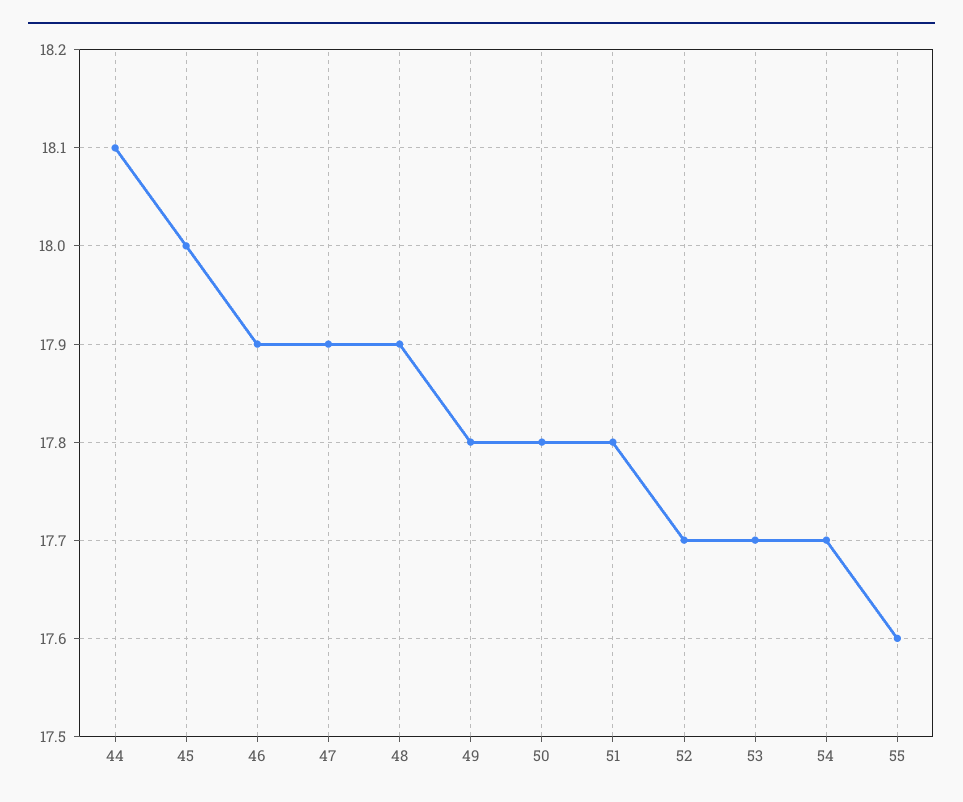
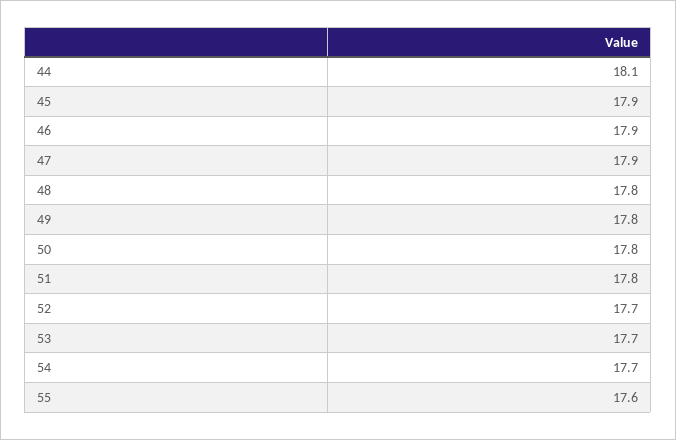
  {
    "44": 18.1,
-   "45": 18,
+   "45": 17.9,
    "46": 17.9,
    "47": 17.9,
-   "48": 17.9,
+   "48": 17.8,
    "49": 17.8,
    "50": 17.8,
    "51": 17.8,
    "52": 17.7,
    "53": 17.7,
    "54": 17.7,
    "55": 17.6
  }

